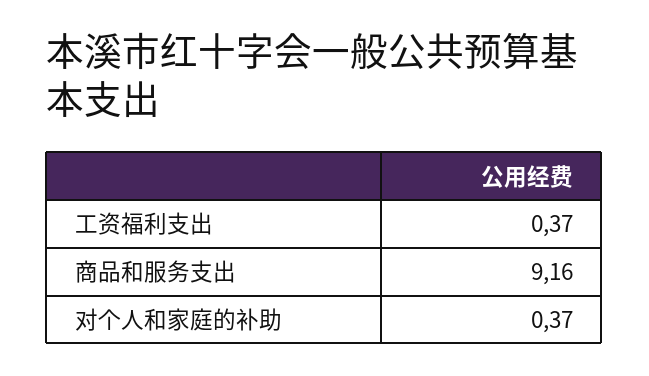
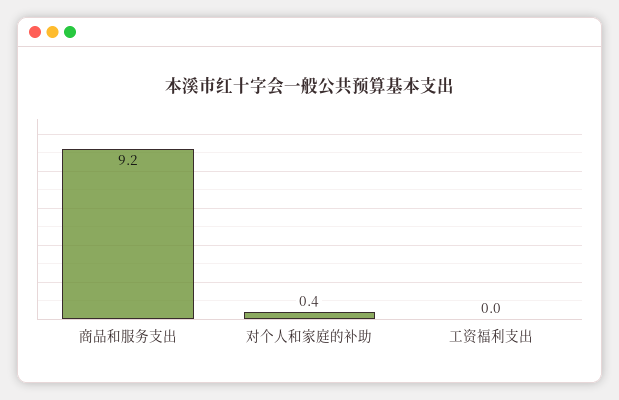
  {
-   "工资福利支出": 0.37,
+   "工资福利支出": 0,
    "商品和服务支出": 9.16,
    "对个人和家庭的补助": 0.37
  }

